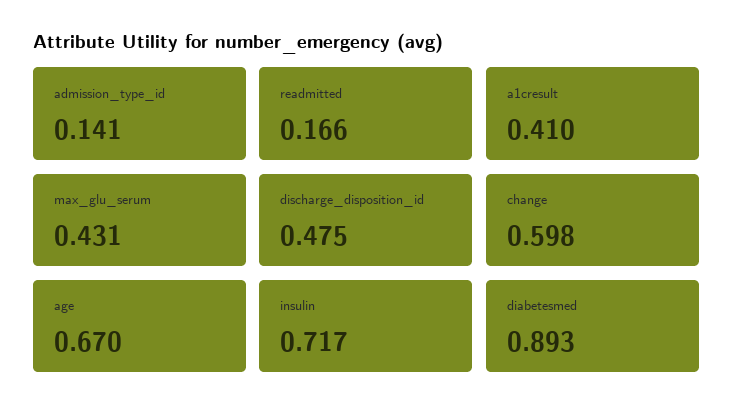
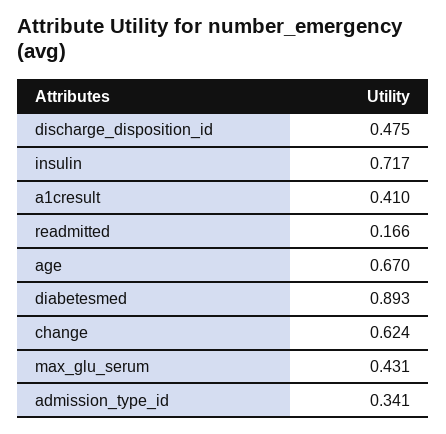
  {
-   "admission_type_id": 0.141,
+   "admission_type_id": 0.341,
    "readmitted": 0.166,
    "a1cresult": 0.41,
    "max_glu_serum": 0.431,
    "discharge_disposition_id": 0.475,
-   "change": 0.598,
+   "change": 0.624,
    "age": 0.67,
    "insulin": 0.717,
    "diabetesmed": 0.893
  }

